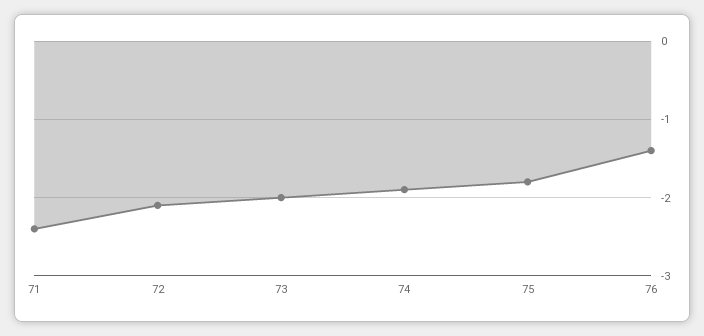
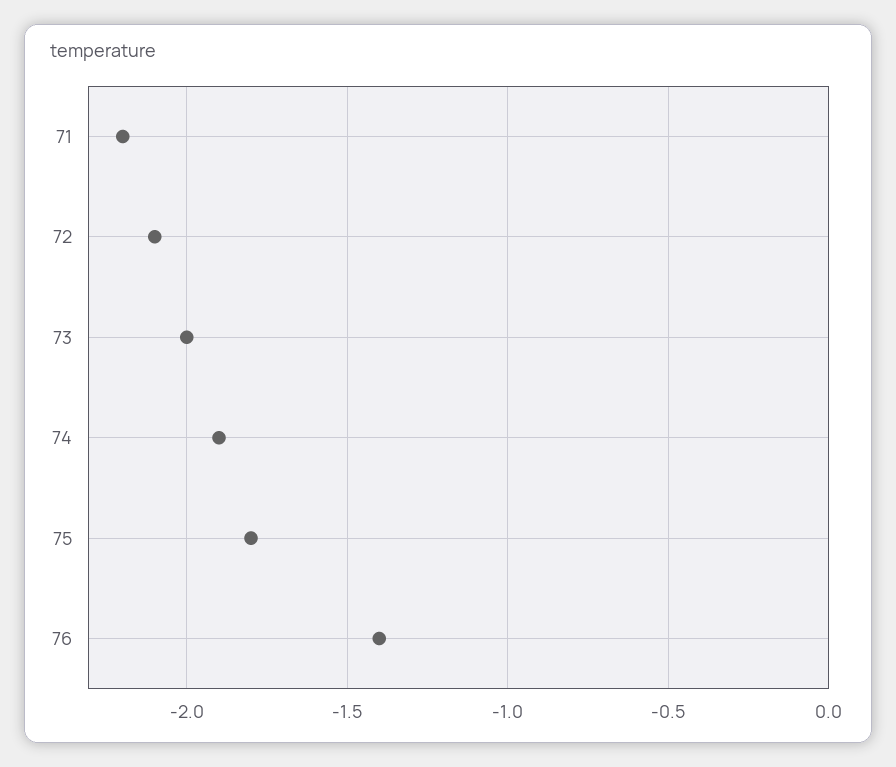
  {
-   "71": -2.4,
+   "71": -2.2,
    "72": -2.1,
    "73": -2,
    "74": -1.9,
    "75": -1.8,
    "76": -1.4
  }

